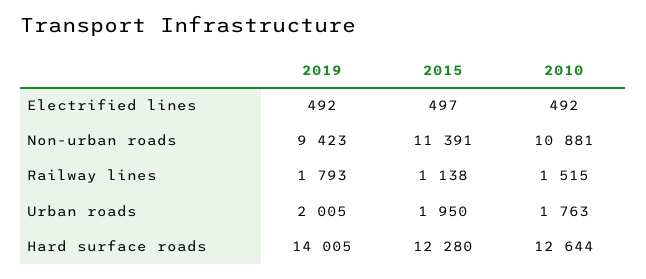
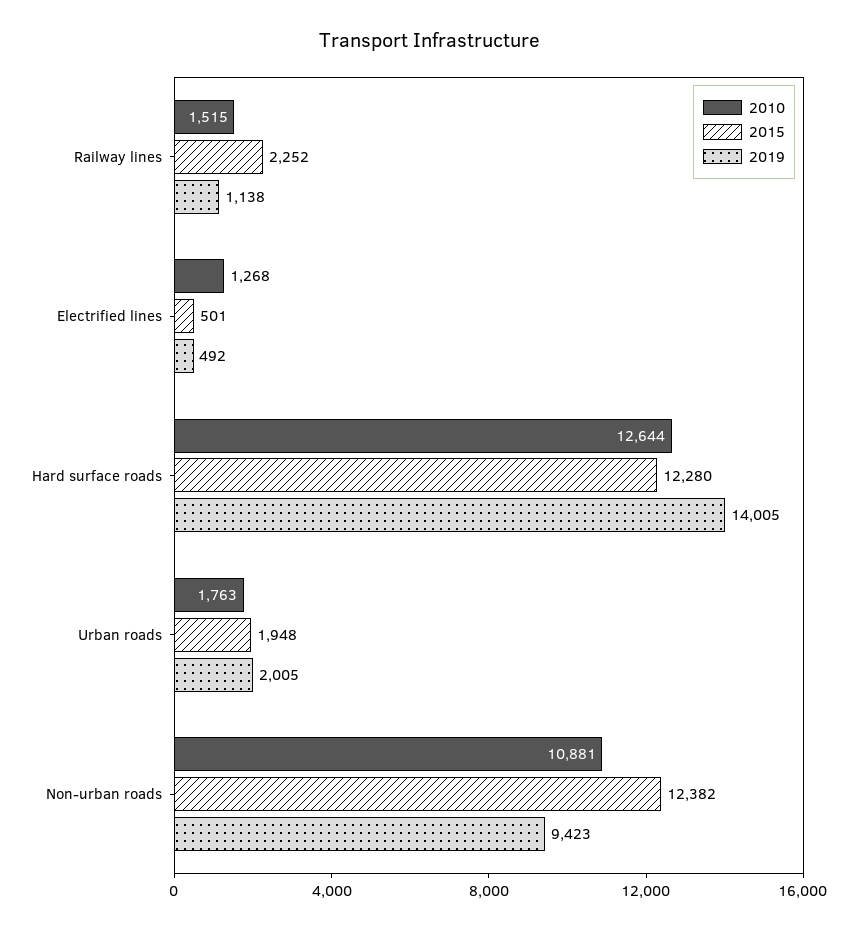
  {
    "2019": {
      "Electrified lines": 492,
      "Non-urban roads": 9423,
-     "Railway lines": 1793,
+     "Railway lines": 1138,
      "Urban roads": 2005,
      "Hard surface roads": 14005
    },
    "2015": {
-     "Electrified lines": 497,
+     "Electrified lines": 501,
-     "Non-urban roads": 11391,
+     "Non-urban roads": 12382,
-     "Railway lines": 1138,
+     "Railway lines": 2252,
-     "Urban roads": 1950,
+     "Urban roads": 1948,
      "Hard surface roads": 12280
    },
    "2010": {
-     "Electrified lines": 492,
+     "Electrified lines": 1268,
      "Non-urban roads": 10881,
      "Railway lines": 1515,
      "Urban roads": 1763,
      "Hard surface roads": 12644
    }
  }

